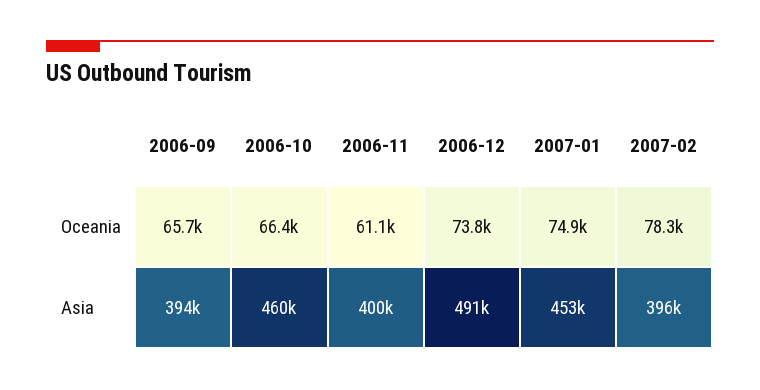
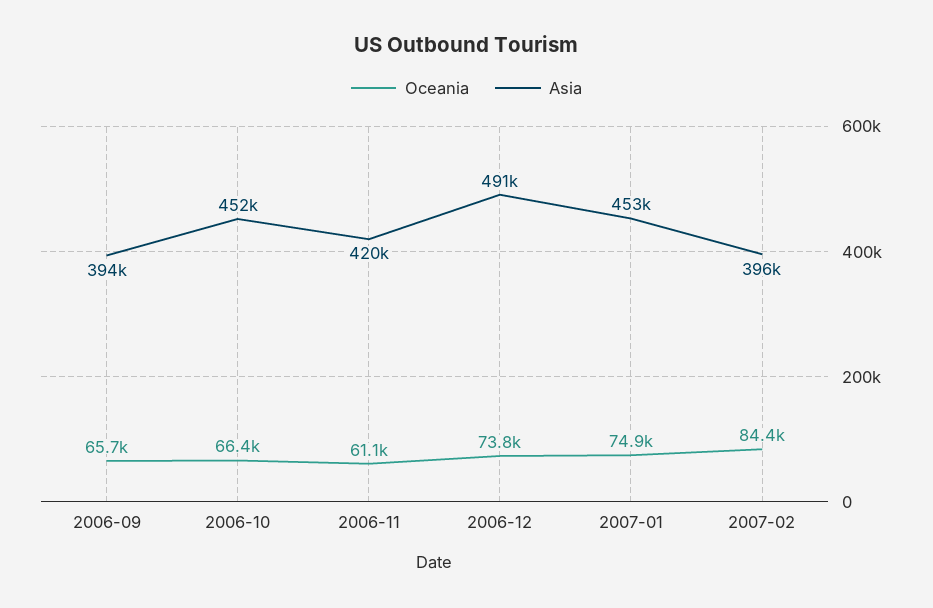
  {
    "Oceania": {
      "2006-09": 65700,
      "2006-10": 66400,
      "2006-11": 61100,
      "2006-12": 73800,
      "2007-01": 74900,
-     "2007-02": 78300
+     "2007-02": 84400
    },
    "Asia": {
      "2006-09": 394000,
-     "2006-10": 460000,
+     "2006-10": 452000,
-     "2006-11": 400000,
+     "2006-11": 420000,
      "2006-12": 491000,
      "2007-01": 453000,
      "2007-02": 396000
    }
  }

